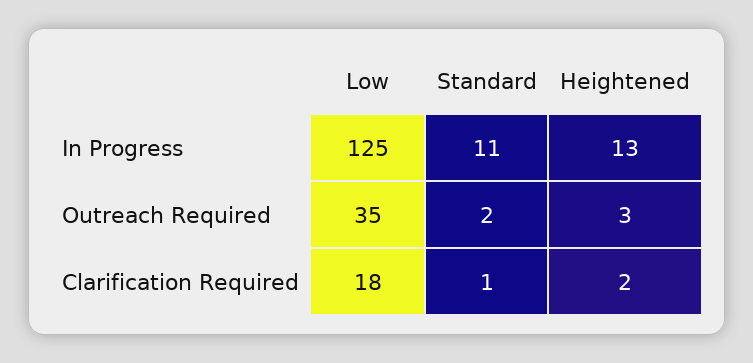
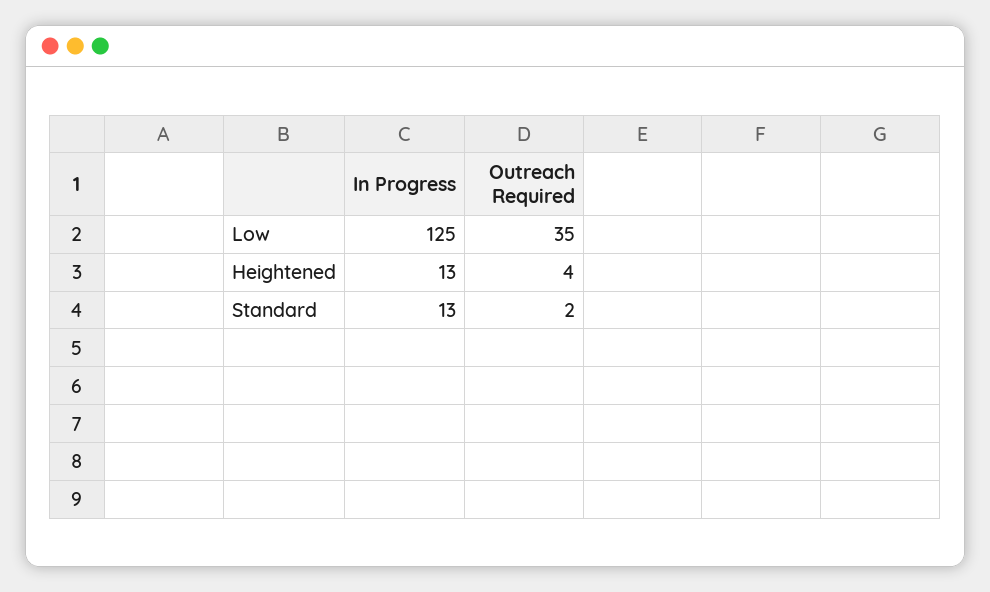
  {
    "Low": {
      "In Progress": 125,
-     "Outreach Required": 35,
+     "Outreach Required": 35
-     "Clarification Required": 18
    },
    "Standard": {
-     "In Progress": 11,
+     "In Progress": 13,
-     "Outreach Required": 2,
+     "Outreach Required": 2
-     "Clarification Required": 1
    },
    "Heightened": {
      "In Progress": 13,
-     "Outreach Required": 3,
+     "Outreach Required": 4
-     "Clarification Required": 2
    }
  }

